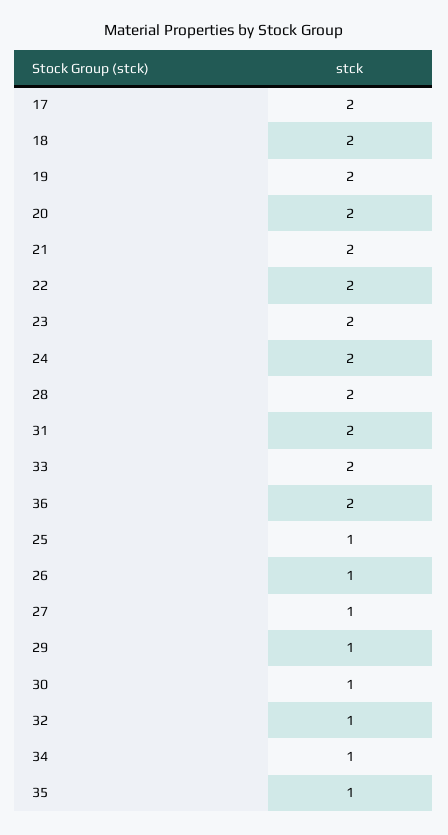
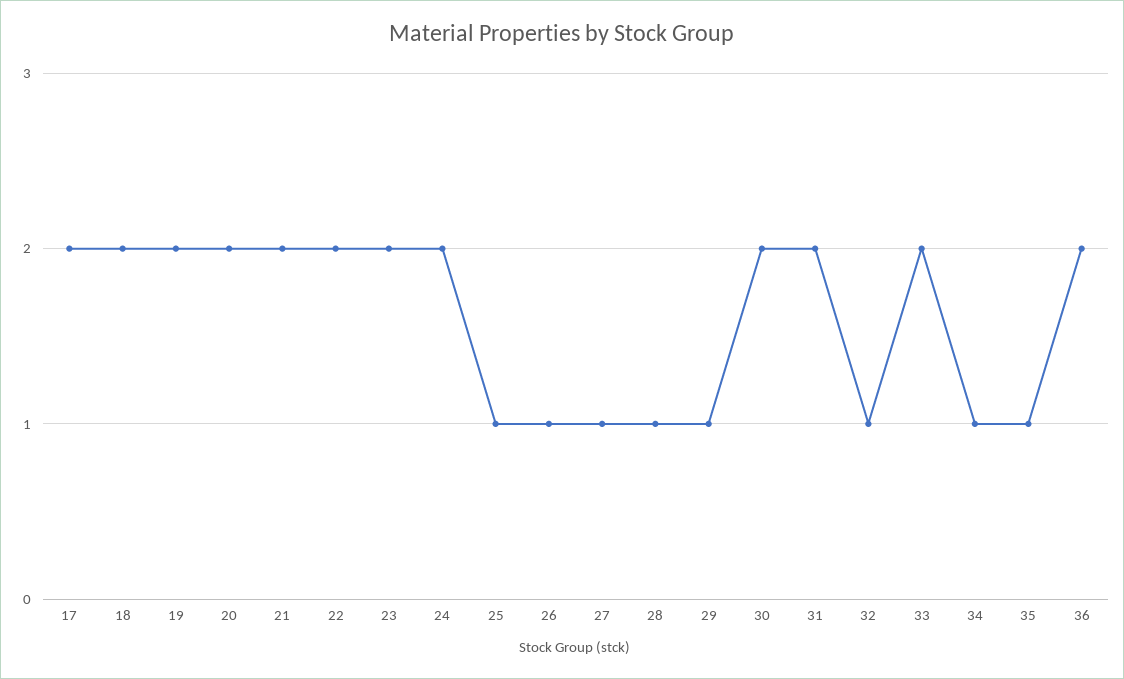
  {
    "17": 2,
    "18": 2,
    "19": 2,
    "20": 2,
    "21": 2,
    "22": 2,
    "23": 2,
    "24": 2,
-   "28": 2,
+   "28": 1,
    "31": 2,
    "33": 2,
    "36": 2,
    "25": 1,
    "26": 1,
    "27": 1,
    "29": 1,
-   "30": 1,
+   "30": 2,
    "32": 1,
    "34": 1,
    "35": 1
  }

